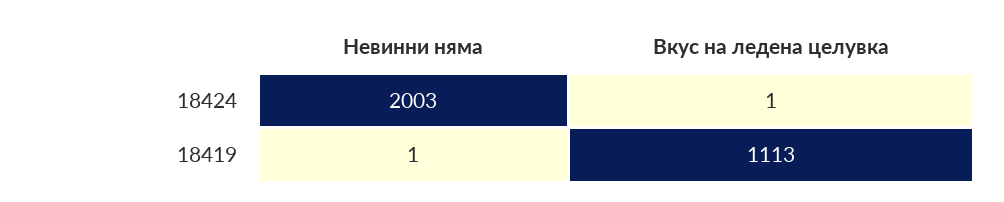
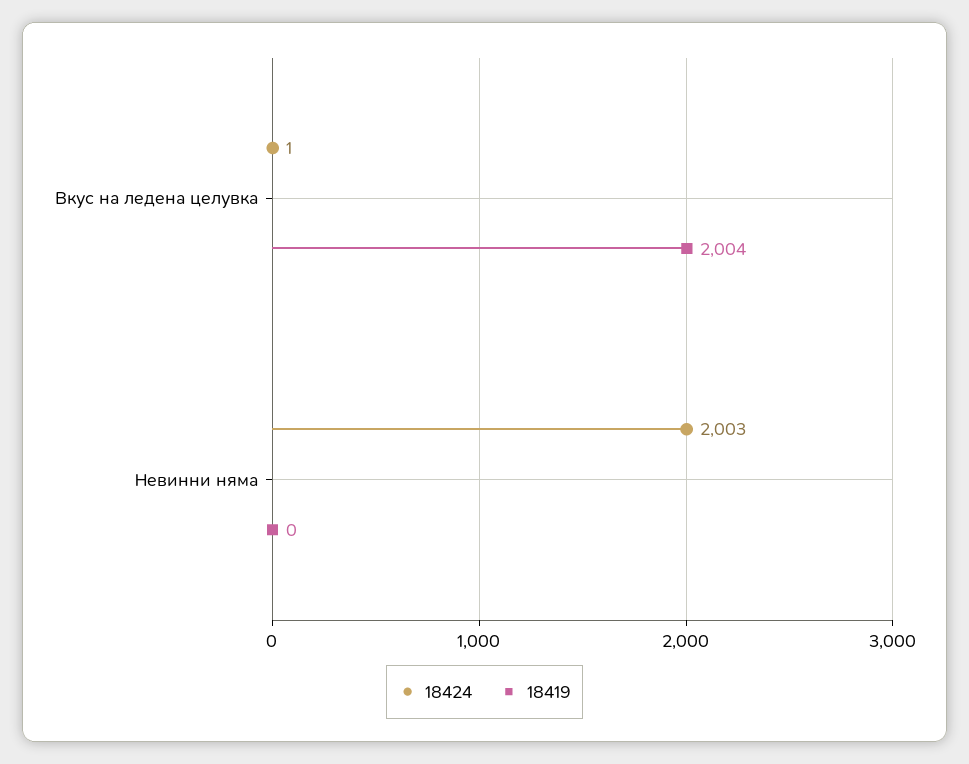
  {
    "18424": {
      "Невинни няма": 2003,
      "Вкус на ледена целувка": 1
    },
    "18419": {
-     "Невинни няма": 1,
+     "Невинни няма": 0,
-     "Вкус на ледена целувка": 1113
+     "Вкус на ледена целувка": 2004
    }
  }

